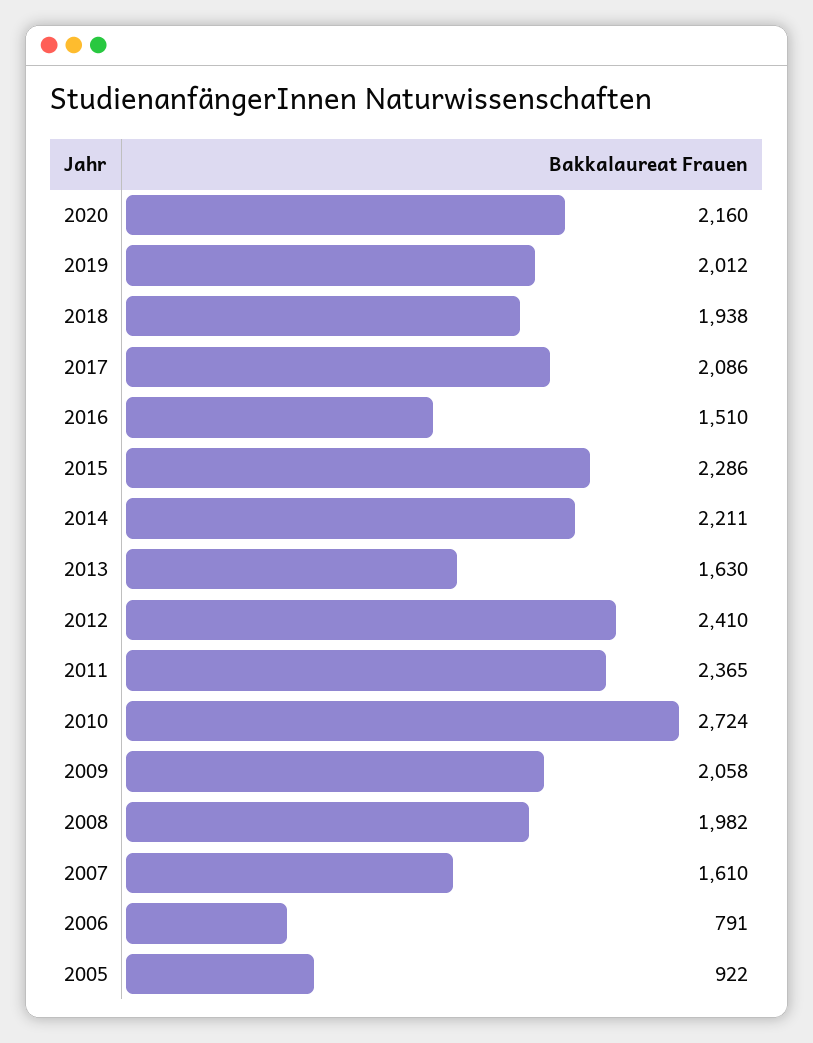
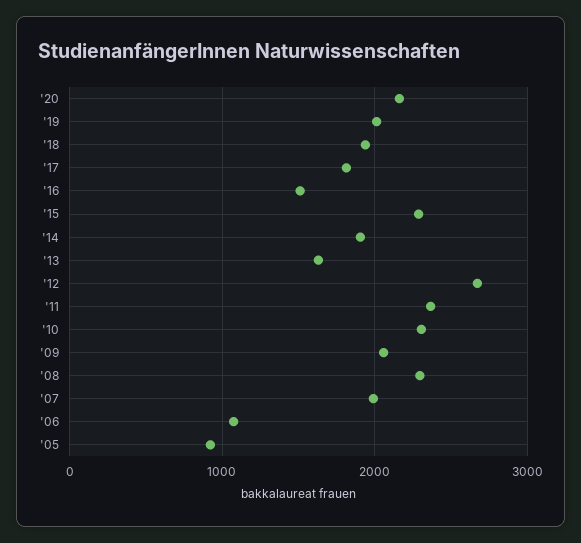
  {
    "2020": 2160,
    "2019": 2012,
    "2018": 1938,
-   "2017": 2086,
+   "2017": 1800,
    "2016": 1510,
    "2015": 2286,
-   "2014": 2211,
+   "2014": 1900,
    "2013": 1630,
-   "2012": 2410,
+   "2012": 2700,
    "2011": 2365,
-   "2010": 2724,
+   "2010": 2300,
    "2009": 2058,
-   "2008": 1982,
+   "2008": 2300,
-   "2007": 1610,
+   "2007": 2000,
-   "2006": 791,
+   "2006": 1100,
    "2005": 922
  }

